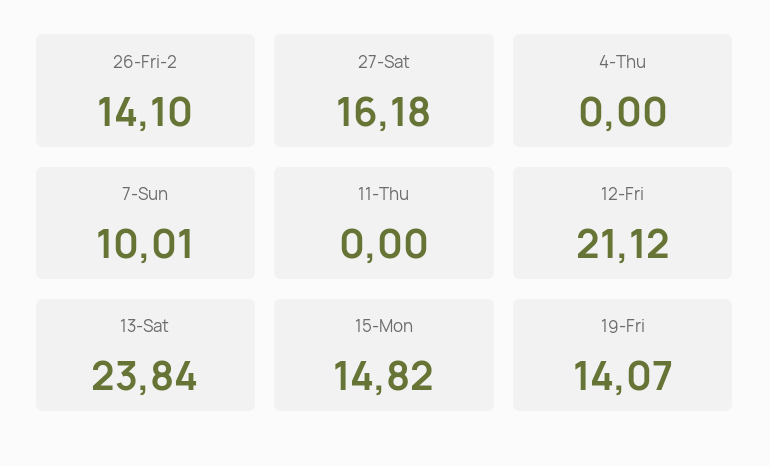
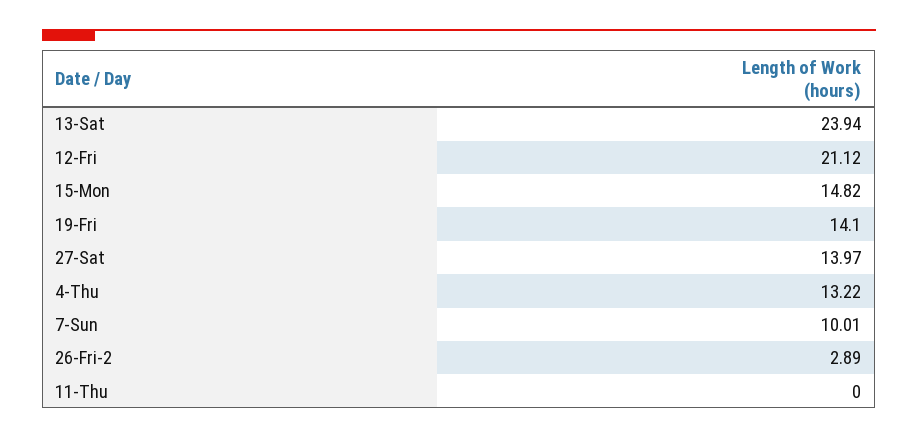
  {
-   "26-Fri-2": 14.1,
+   "26-Fri-2": 2.89,
-   "27-Sat": 16.18,
+   "27-Sat": 13.97,
-   "4-Thu": 0,
+   "4-Thu": 13.22,
    "7-Sun": 10.01,
    "11-Thu": 0,
    "12-Fri": 21.12,
-   "13-Sat": 23.84,
+   "13-Sat": 23.94,
    "15-Mon": 14.82,
-   "19-Fri": 14.07
+   "19-Fri": 14.1
  }

